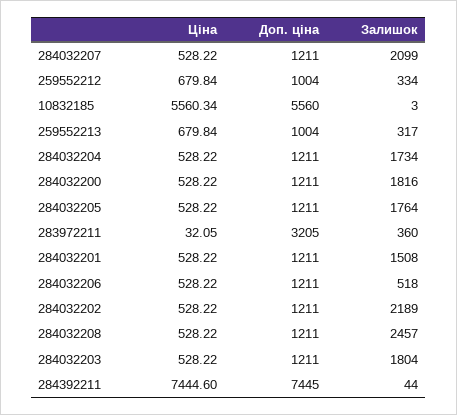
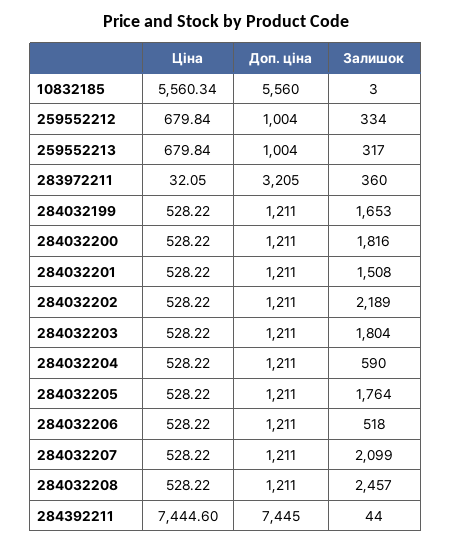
  {
    "Ціна": {
      "284032207": 528.22,
      "259552212": 679.84,
      "10832185": 5560.34,
      "259552213": 679.84,
      "284032204": 528.22,
      "284032200": 528.22,
      "284032205": 528.22,
      "283972211": 32.05,
      "284032201": 528.22,
      "284032206": 528.22,
      "284032202": 528.22,
      "284032208": 528.22,
      "284032203": 528.22,
-     "284392211": 7444.6
+     "284392211": 7444.6,
+     "284032199": 528.22
    },
    "Доп. ціна": {
      "284032207": 1211,
      "259552212": 1004,
      "10832185": 5560,
      "259552213": 1004,
      "284032204": 1211,
      "284032200": 1211,
      "284032205": 1211,
      "283972211": 3205,
      "284032201": 1211,
      "284032206": 1211,
      "284032202": 1211,
      "284032208": 1211,
      "284032203": 1211,
-     "284392211": 7445
+     "284392211": 7445,
+     "284032199": 1211
    },
    "Залишок": {
      "284032207": 2099,
      "259552212": 334,
      "10832185": 3,
      "259552213": 317,
-     "284032204": 1734,
+     "284032204": 590,
      "284032200": 1816,
      "284032205": 1764,
      "283972211": 360,
      "284032201": 1508,
      "284032206": 518,
      "284032202": 2189,
      "284032208": 2457,
      "284032203": 1804,
-     "284392211": 44
+     "284392211": 44,
+     "284032199": 1653
    }
  }

